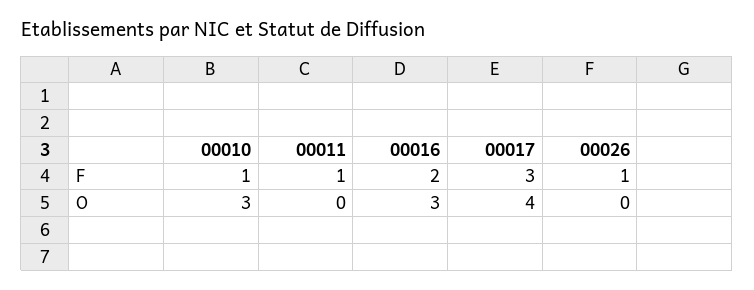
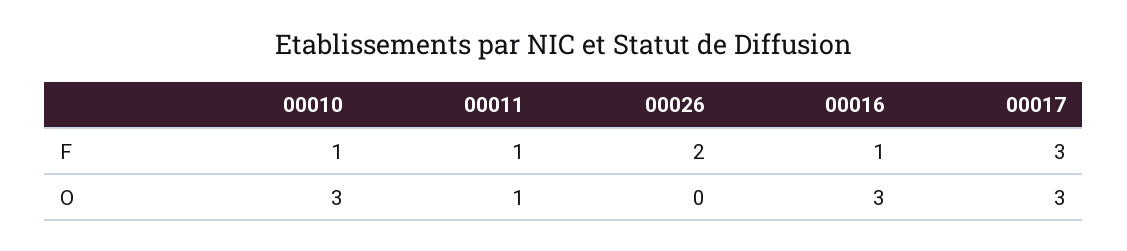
  {
    "00010": {
      "F": 1,
      "O": 3
    },
    "00011": {
      "F": 1,
-     "O": 0
+     "O": 1
    },
    "00016": {
-     "F": 2,
+     "F": 1,
      "O": 3
    },
    "00017": {
      "F": 3,
-     "O": 4
+     "O": 3
    },
    "00026": {
-     "F": 1,
+     "F": 2,
      "O": 0
    }
  }

